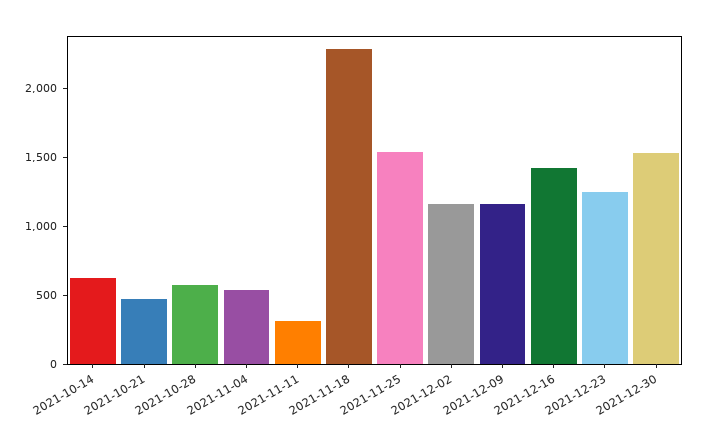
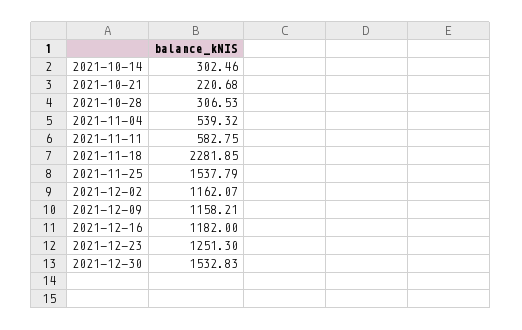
  {
-   "2021-10-14": 600,
+   "2021-10-14": 302.46,
-   "2021-10-21": 500,
+   "2021-10-21": 220.68,
-   "2021-10-28": 600,
+   "2021-10-28": 306.53,
    "2021-11-04": 539.32,
-   "2021-11-11": 300,
+   "2021-11-11": 582.75,
    "2021-11-18": 2281.85,
    "2021-11-25": 1537.79,
    "2021-12-02": 1162.07,
    "2021-12-09": 1158.21,
-   "2021-12-16": 1400,
+   "2021-12-16": 1182,
    "2021-12-23": 1251.3,
    "2021-12-30": 1532.83
  }

